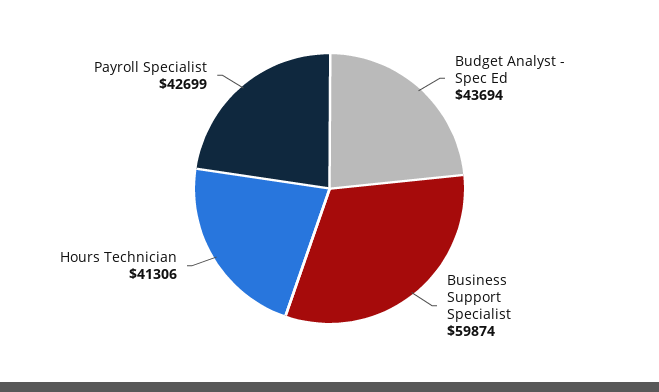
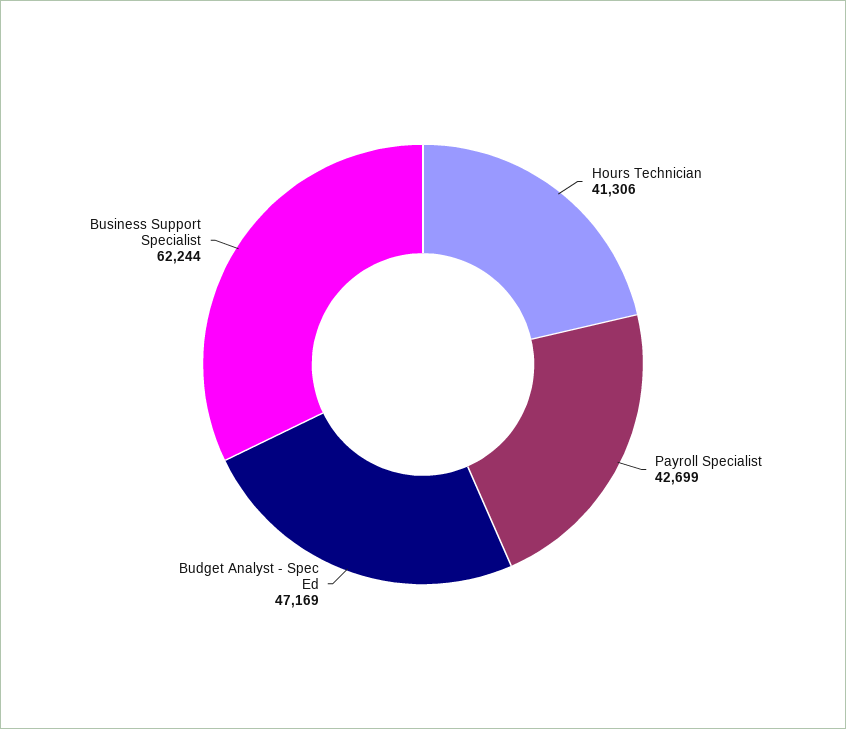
  {
-   "Budget Analyst - Spec Ed": 43694,
+   "Budget Analyst - Spec Ed": 47169,
-   "Business Support Specialist": 59874,
+   "Business Support Specialist": 62244,
    "Hours Technician": 41306,
    "Payroll Specialist": 42699
  }

